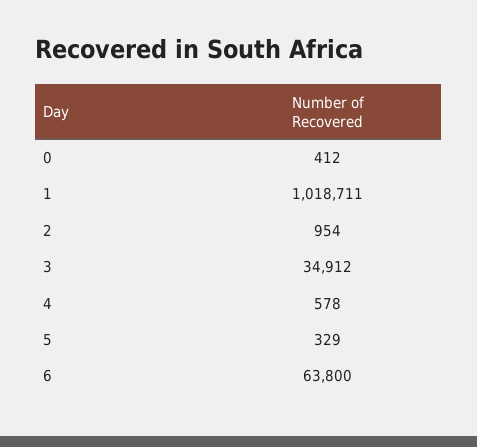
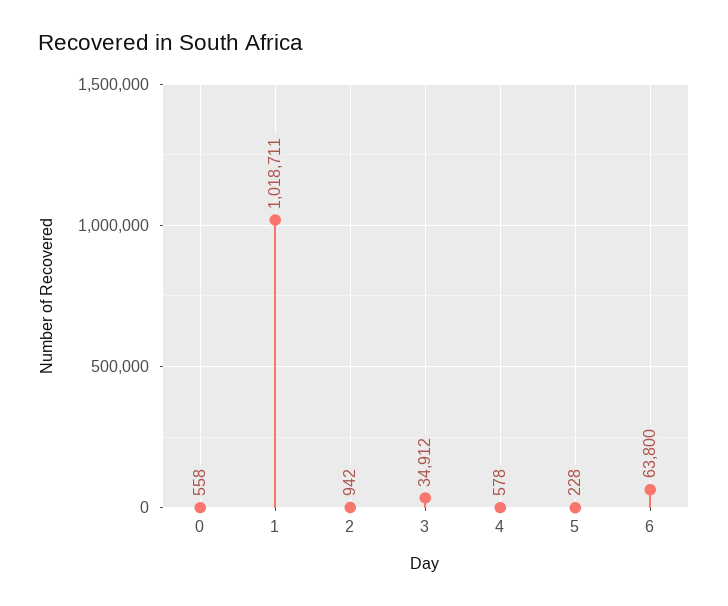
  {
-   "0": 412,
+   "0": 558,
    "1": 1018711,
-   "2": 954,
+   "2": 942,
    "3": 34912,
    "4": 578,
-   "5": 329,
+   "5": 228,
    "6": 63800
  }

